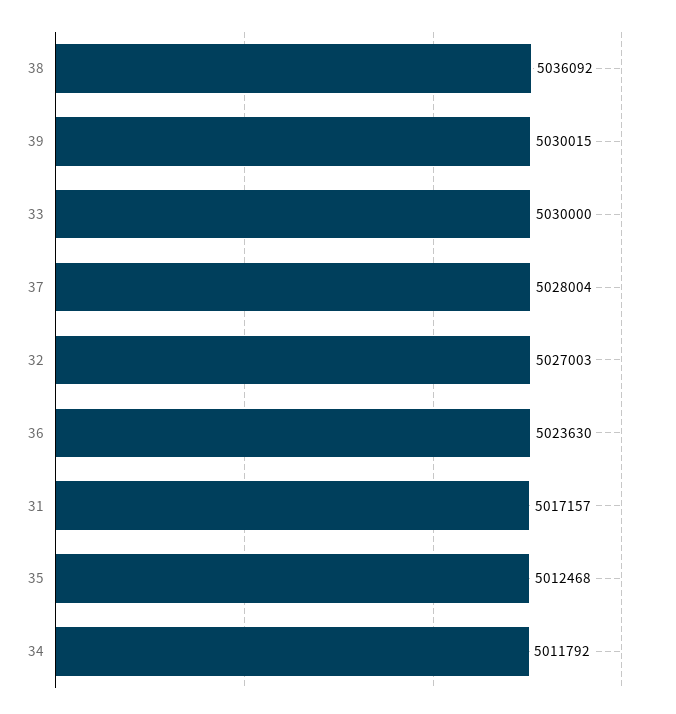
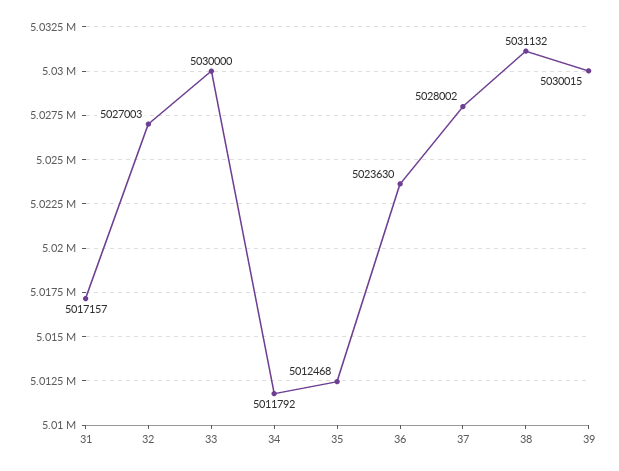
  {
-   "38": 5036092,
+   "38": 5031132,
    "39": 5030015,
    "33": 5030000,
-   "37": 5028004,
+   "37": 5028002,
    "32": 5027003,
    "36": 5023630,
    "31": 5017157,
    "35": 5012468,
    "34": 5011792
  }

